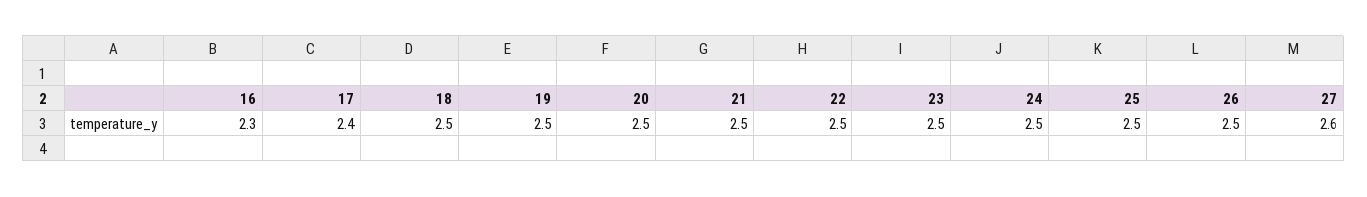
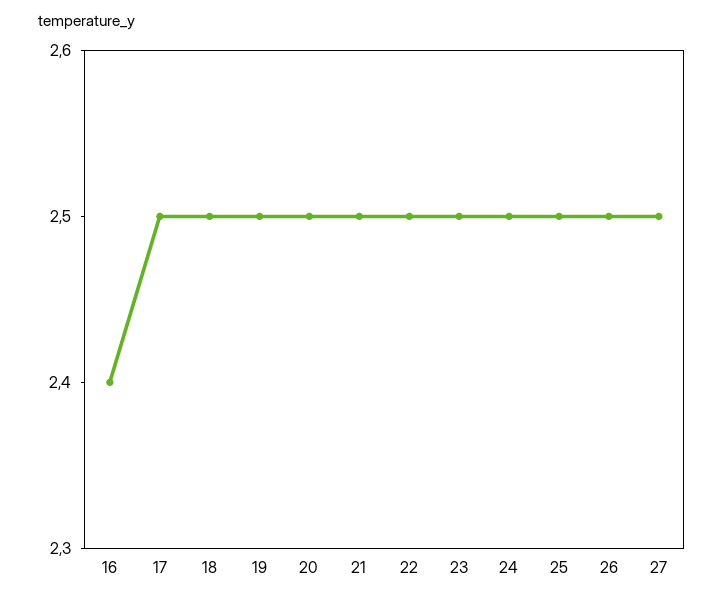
  {
-   "16": 2.3,
+   "16": 2.4,
-   "17": 2.4,
+   "17": 2.5,
    "18": 2.5,
    "19": 2.5,
    "20": 2.5,
    "21": 2.5,
    "22": 2.5,
    "23": 2.5,
    "24": 2.5,
    "25": 2.5,
    "26": 2.5,
-   "27": 2.6
+   "27": 2.5
  }

